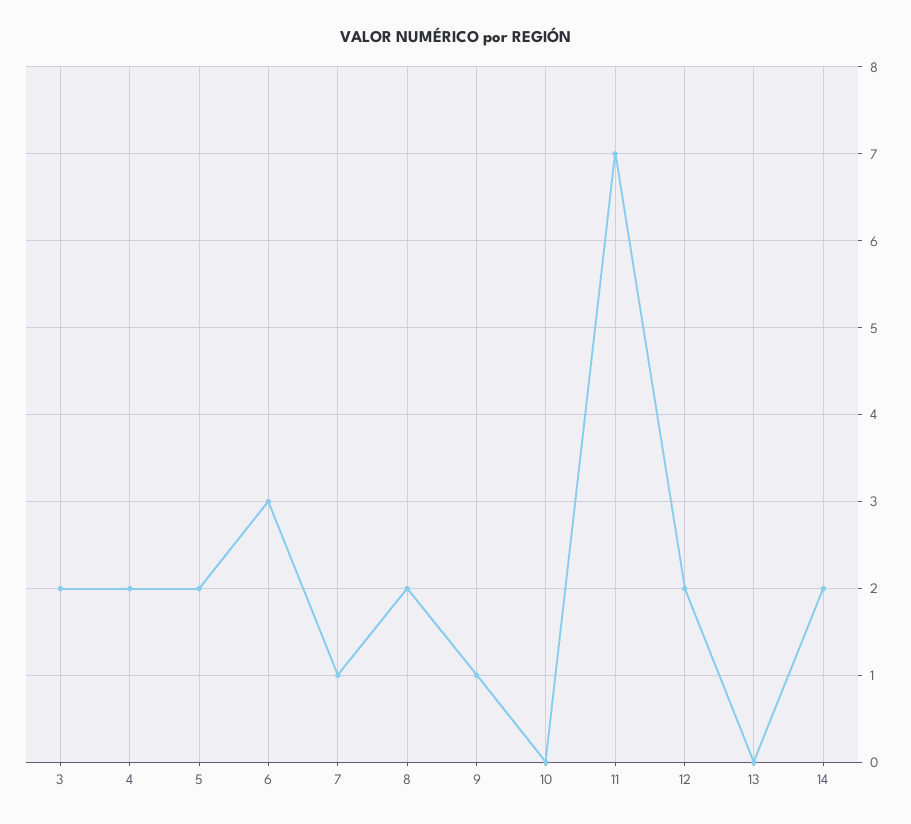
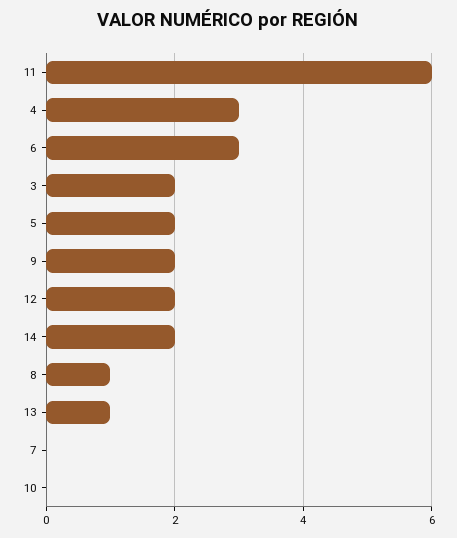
  {
    "3": 2,
-   "4": 2,
+   "4": 3,
    "5": 2,
    "6": 3,
-   "7": 1,
+   "7": 0,
-   "8": 2,
+   "8": 1,
-   "9": 1,
+   "9": 2,
    "10": 0,
-   "11": 7,
+   "11": 6,
    "12": 2,
-   "13": 0,
+   "13": 1,
    "14": 2
  }

